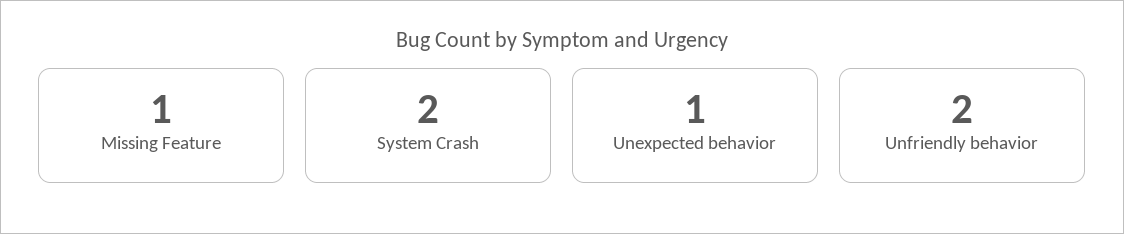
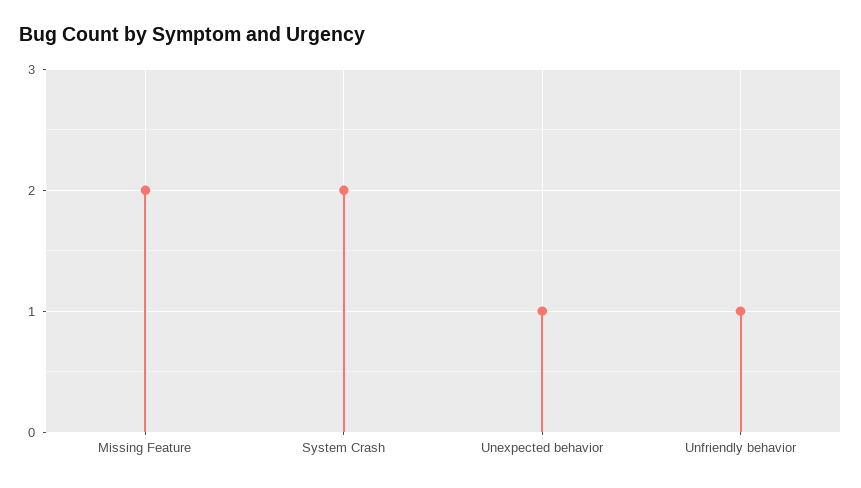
  {
-   "Missing Feature": 1,
+   "Missing Feature": 2,
    "System Crash": 2,
    "Unexpected behavior": 1,
-   "Unfriendly behavior": 2
+   "Unfriendly behavior": 1
  }

